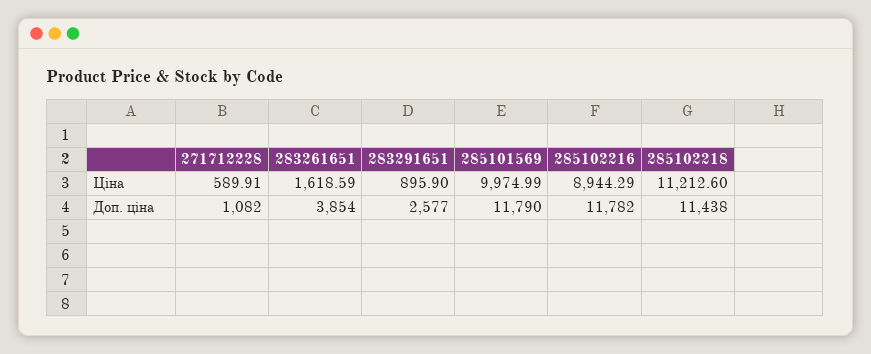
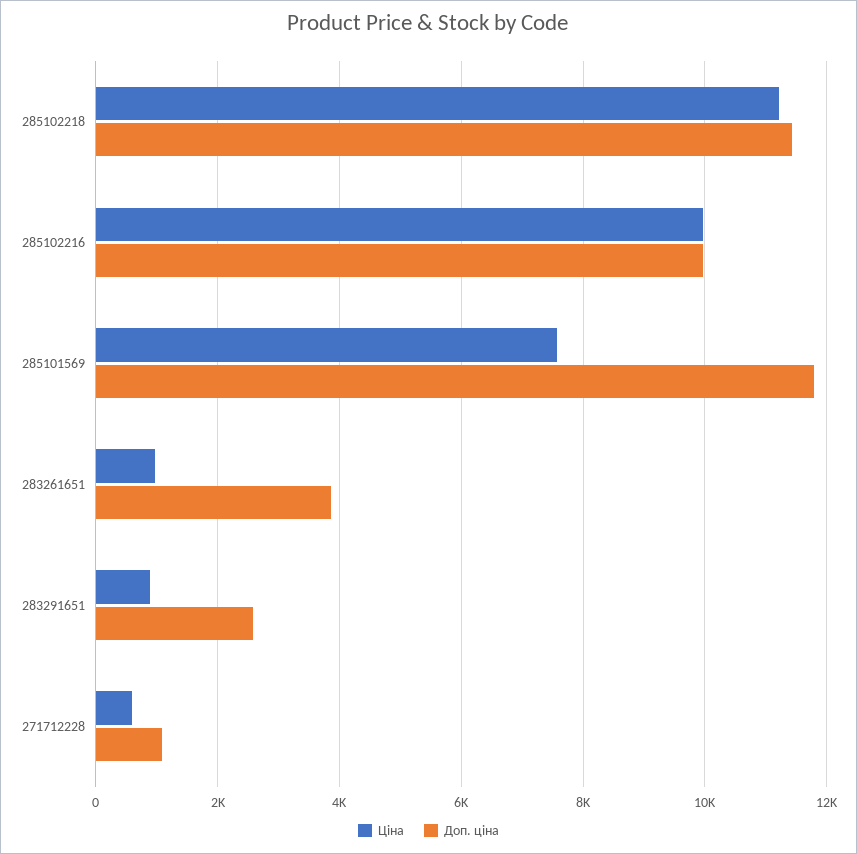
  {
    "Ціна": {
      "271712228": 589.91,
-     "283261651": 1618.59,
+     "283261651": 1000,
      "283291651": 895.9,
-     "285101569": 9974.99,
+     "285101569": 7600,
-     "285102216": 8944.29,
+     "285102216": 10000,
      "285102218": 11212.6
    },
    "Доп. ціна": {
      "271712228": 1082,
      "283261651": 3854,
      "283291651": 2577,
      "285101569": 11790,
-     "285102216": 11782,
+     "285102216": 10000,
      "285102218": 11438
    }
  }

